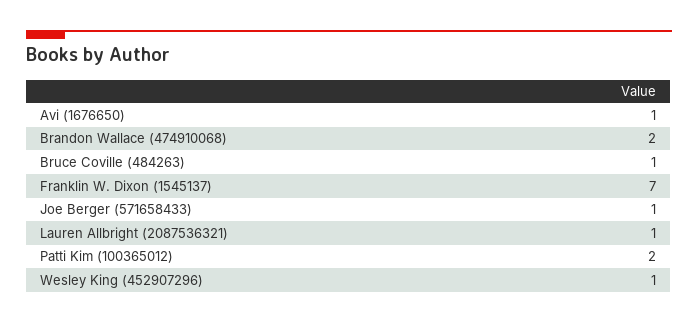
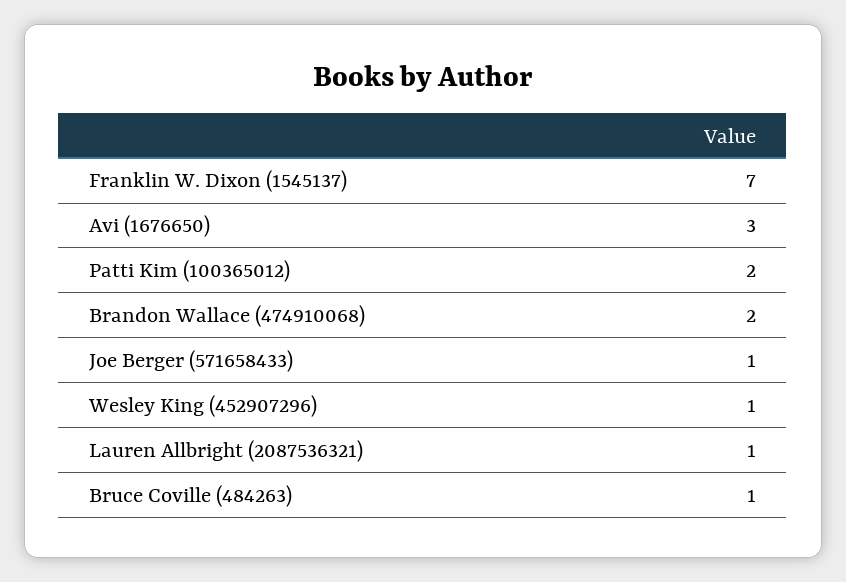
  {
-   "Avi (1676650)": 1,
+   "Avi (1676650)": 3,
    "Brandon Wallace (474910068)": 2,
    "Bruce Coville (484263)": 1,
    "Franklin W. Dixon (1545137)": 7,
    "Joe Berger (571658433)": 1,
    "Lauren Allbright (2087536321)": 1,
    "Patti Kim (100365012)": 2,
    "Wesley King (452907296)": 1
  }

